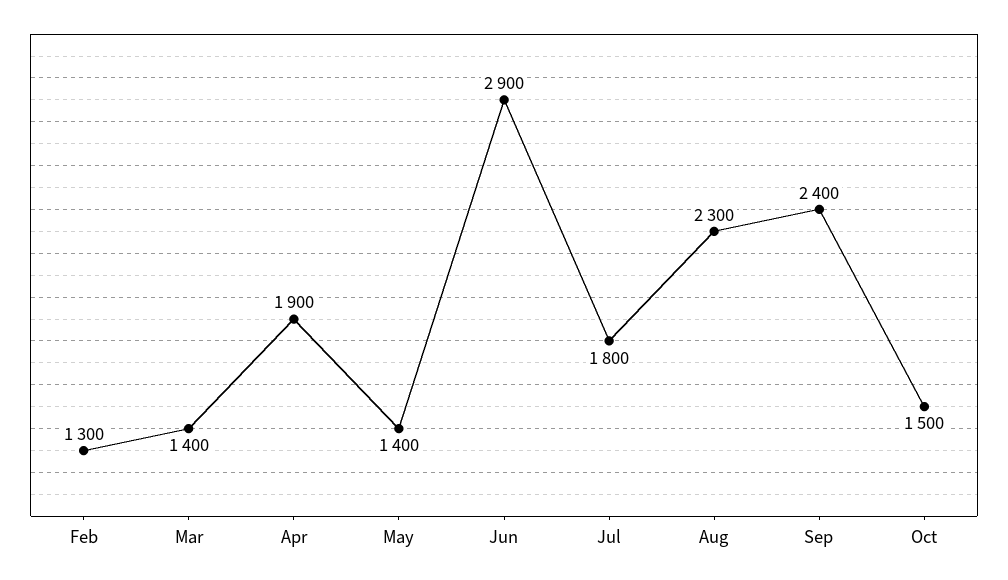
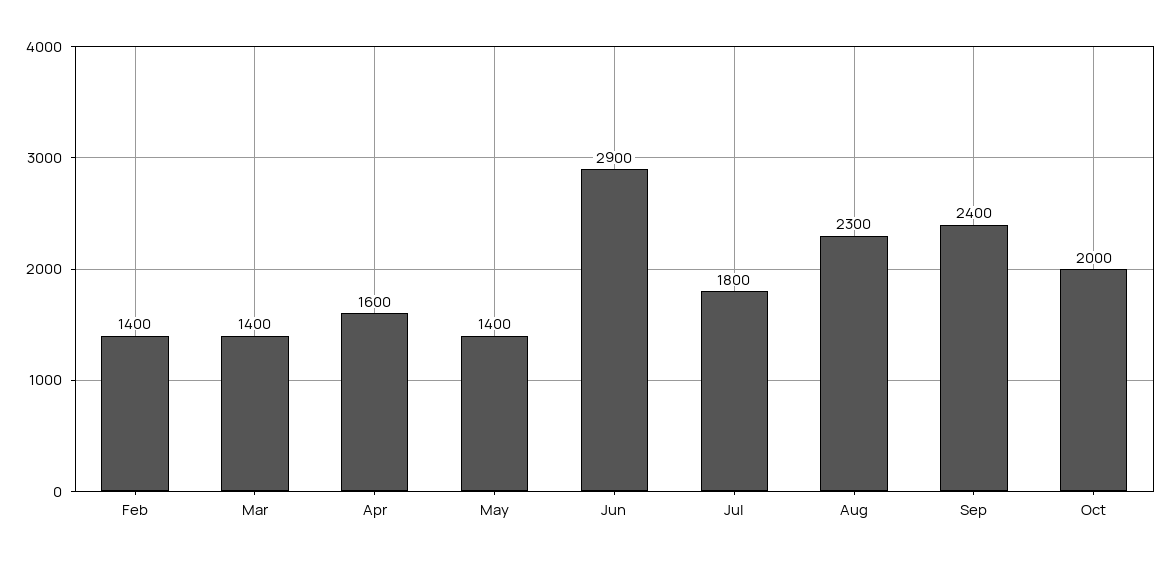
  {
-   "Feb": 1300,
+   "Feb": 1400,
    "Mar": 1400,
-   "Apr": 1900,
+   "Apr": 1600,
    "May": 1400,
    "Jun": 2900,
    "Jul": 1800,
    "Aug": 2300,
    "Sep": 2400,
-   "Oct": 1500
+   "Oct": 2000
  }

